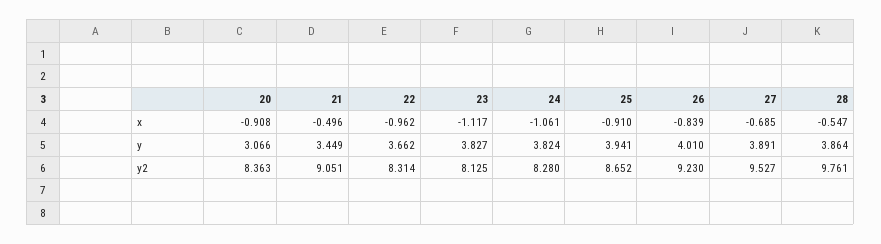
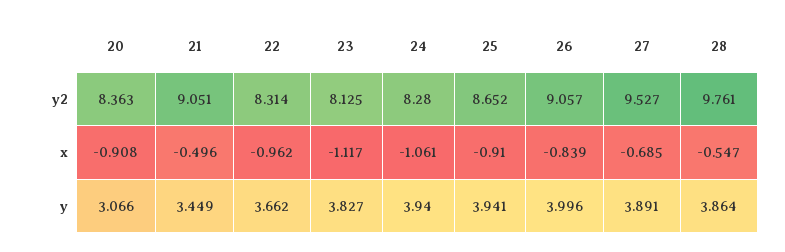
  {
    "20": {
      "x": -0.908,
      "y": 3.066,
      "y2": 8.363
    },
    "21": {
      "x": -0.496,
      "y": 3.449,
      "y2": 9.051
    },
    "22": {
      "x": -0.962,
      "y": 3.662,
      "y2": 8.314
    },
    "23": {
      "x": -1.117,
      "y": 3.827,
      "y2": 8.125
    },
    "24": {
      "x": -1.061,
-     "y": 3.824,
+     "y": 3.94,
      "y2": 8.28
    },
    "25": {
      "x": -0.91,
      "y": 3.941,
      "y2": 8.652
    },
    "26": {
      "x": -0.839,
-     "y": 4.01,
+     "y": 3.996,
-     "y2": 9.23
+     "y2": 9.057
    },
    "27": {
      "x": -0.685,
      "y": 3.891,
      "y2": 9.527
    },
    "28": {
      "x": -0.547,
      "y": 3.864,
      "y2": 9.761
    }
  }

